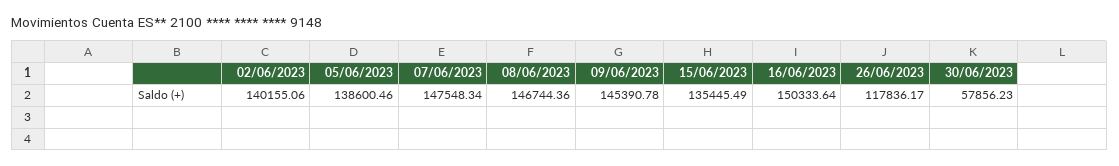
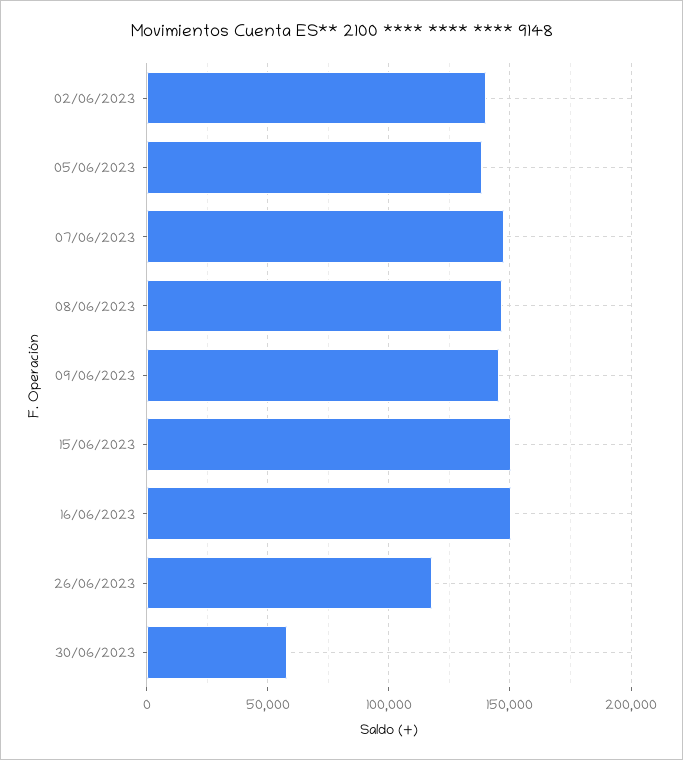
  {
    "02/06/2023": 140155.06,
    "05/06/2023": 138600.46,
    "07/06/2023": 147548.34,
    "08/06/2023": 146744.36,
    "09/06/2023": 145390.78,
-   "15/06/2023": 135445.49,
+   "15/06/2023": 150000,
    "16/06/2023": 150333.64,
    "26/06/2023": 117836.17,
    "30/06/2023": 57856.23
  }

